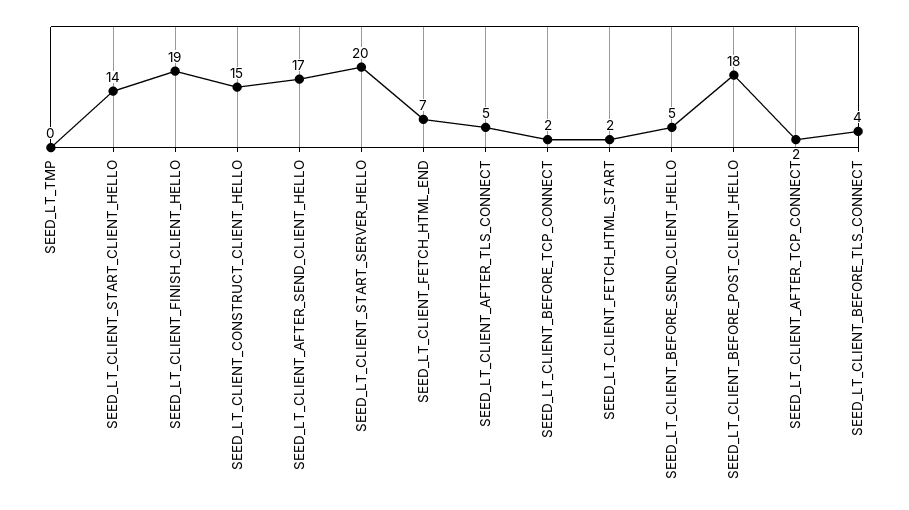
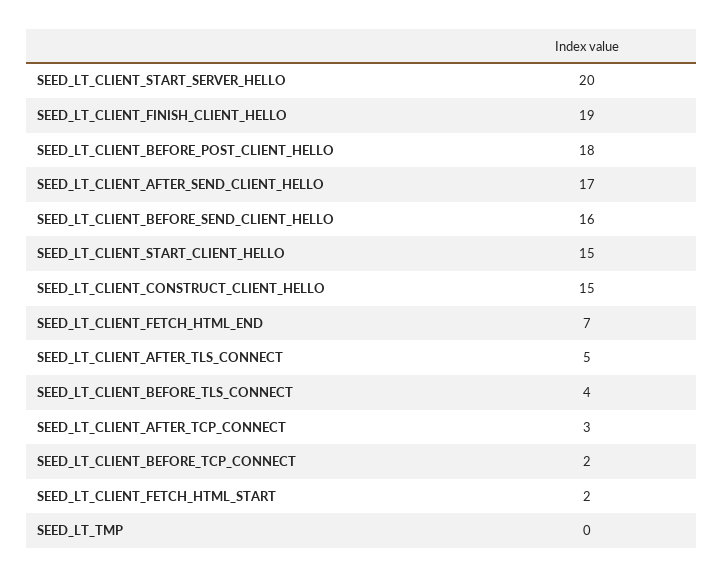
  {
    "SEED_LT_TMP": 0,
-   "SEED_LT_CLIENT_START_CLIENT_HELLO": 14,
+   "SEED_LT_CLIENT_START_CLIENT_HELLO": 15,
    "SEED_LT_CLIENT_FINISH_CLIENT_HELLO": 19,
    "SEED_LT_CLIENT_CONSTRUCT_CLIENT_HELLO": 15,
    "SEED_LT_CLIENT_AFTER_SEND_CLIENT_HELLO": 17,
    "SEED_LT_CLIENT_START_SERVER_HELLO": 20,
    "SEED_LT_CLIENT_FETCH_HTML_END": 7,
    "SEED_LT_CLIENT_AFTER_TLS_CONNECT": 5,
    "SEED_LT_CLIENT_BEFORE_TCP_CONNECT": 2,
    "SEED_LT_CLIENT_FETCH_HTML_START": 2,
-   "SEED_LT_CLIENT_BEFORE_SEND_CLIENT_HELLO": 5,
+   "SEED_LT_CLIENT_BEFORE_SEND_CLIENT_HELLO": 16,
    "SEED_LT_CLIENT_BEFORE_POST_CLIENT_HELLO": 18,
-   "SEED_LT_CLIENT_AFTER_TCP_CONNECT": 2,
+   "SEED_LT_CLIENT_AFTER_TCP_CONNECT": 3,
    "SEED_LT_CLIENT_BEFORE_TLS_CONNECT": 4
  }

